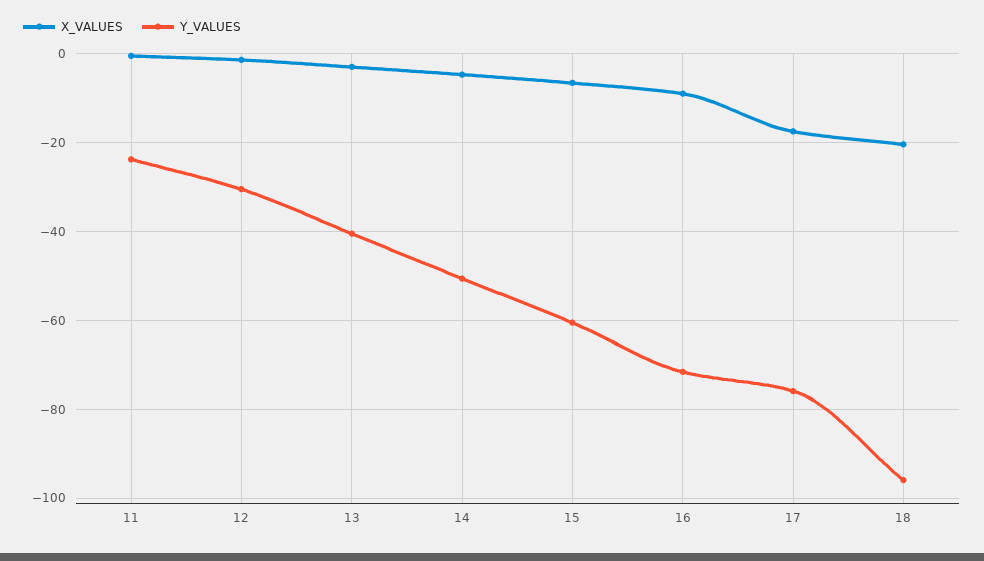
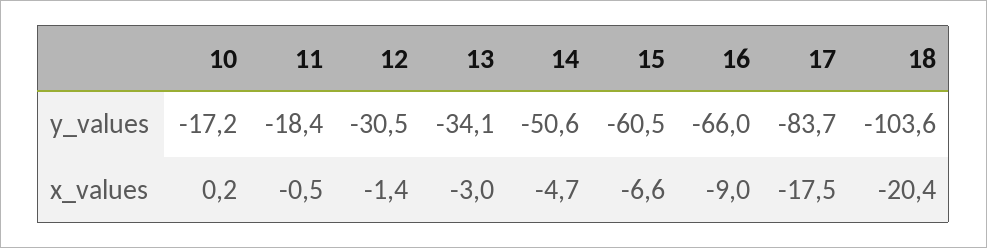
  {
    "X_VALUES": {
      "11": -0.5,
      "12": -1.4,
      "13": -3,
      "14": -4.7,
      "15": -6.6,
      "16": -9,
      "17": -17.5,
-     "18": -20.4
+     "18": -20.4,
+     "10": 0.2
    },
    "Y_VALUES": {
-     "11": -24,
+     "11": -18.4,
      "12": -30.5,
-     "13": -40,
+     "13": -34.1,
      "14": -50.6,
      "15": -60.5,
-     "16": -72,
+     "16": -66,
-     "17": -76,
+     "17": -83.7,
-     "18": -96
+     "18": -103.6,
+     "10": -17.2
    }
  }

